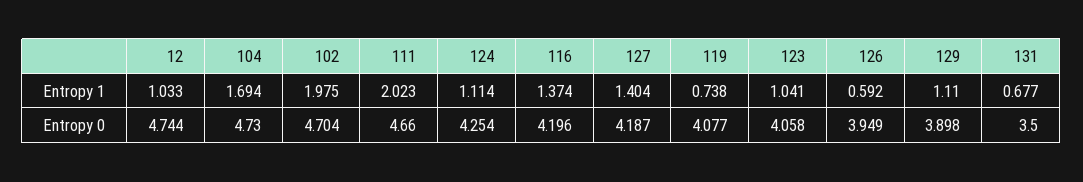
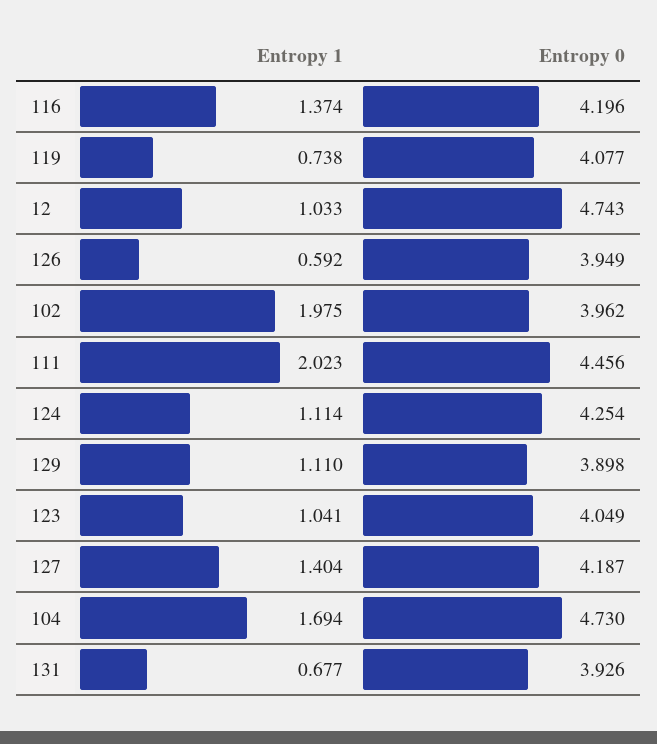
  {
    "12": {
      "Entropy 1": 1.033,
-     "Entropy 0": 4.744
+     "Entropy 0": 4.743
    },
    "104": {
      "Entropy 1": 1.694,
      "Entropy 0": 4.73
    },
    "102": {
      "Entropy 1": 1.975,
-     "Entropy 0": 4.704
+     "Entropy 0": 3.962
    },
    "111": {
      "Entropy 1": 2.023,
-     "Entropy 0": 4.66
+     "Entropy 0": 4.456
    },
    "124": {
      "Entropy 1": 1.114,
      "Entropy 0": 4.254
    },
    "116": {
      "Entropy 1": 1.374,
      "Entropy 0": 4.196
    },
    "127": {
      "Entropy 1": 1.404,
      "Entropy 0": 4.187
    },
    "119": {
      "Entropy 1": 0.738,
      "Entropy 0": 4.077
    },
    "123": {
      "Entropy 1": 1.041,
-     "Entropy 0": 4.058
+     "Entropy 0": 4.049
    },
    "126": {
      "Entropy 1": 0.592,
      "Entropy 0": 3.949
    },
    "129": {
      "Entropy 1": 1.11,
      "Entropy 0": 3.898
    },
    "131": {
      "Entropy 1": 0.677,
-     "Entropy 0": 3.5
+     "Entropy 0": 3.926
    }
  }

